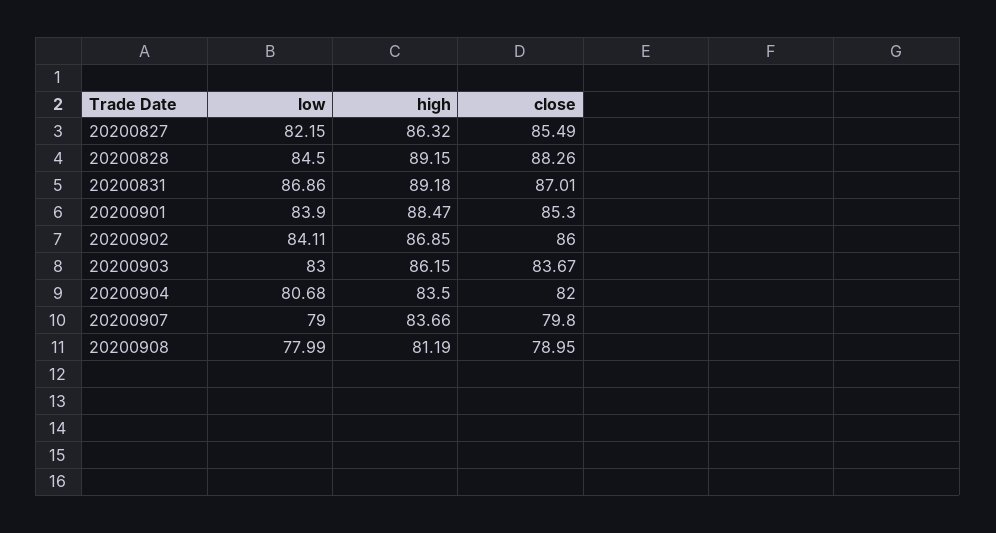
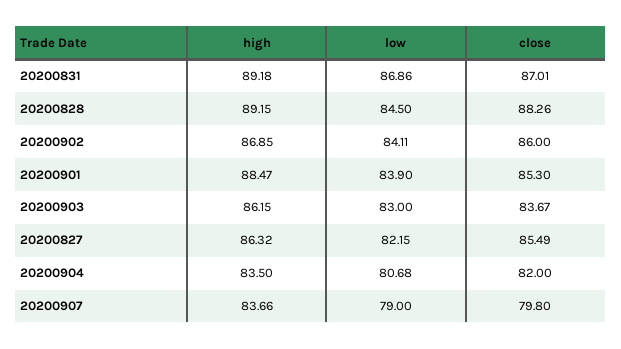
  {
    "low": {
      "20200827": 82.15,
      "20200828": 84.5,
      "20200831": 86.86,
      "20200901": 83.9,
      "20200902": 84.11,
      "20200903": 83,
      "20200904": 80.68,
-     "20200907": 79,
+     "20200907": 79
-     "20200908": 77.99
    },
    "high": {
      "20200827": 86.32,
      "20200828": 89.15,
      "20200831": 89.18,
      "20200901": 88.47,
      "20200902": 86.85,
      "20200903": 86.15,
      "20200904": 83.5,
-     "20200907": 83.66,
+     "20200907": 83.66
-     "20200908": 81.19
    },
    "close": {
      "20200827": 85.49,
      "20200828": 88.26,
      "20200831": 87.01,
      "20200901": 85.3,
      "20200902": 86,
      "20200903": 83.67,
      "20200904": 82,
-     "20200907": 79.8,
+     "20200907": 79.8
-     "20200908": 78.95
    }
  }

